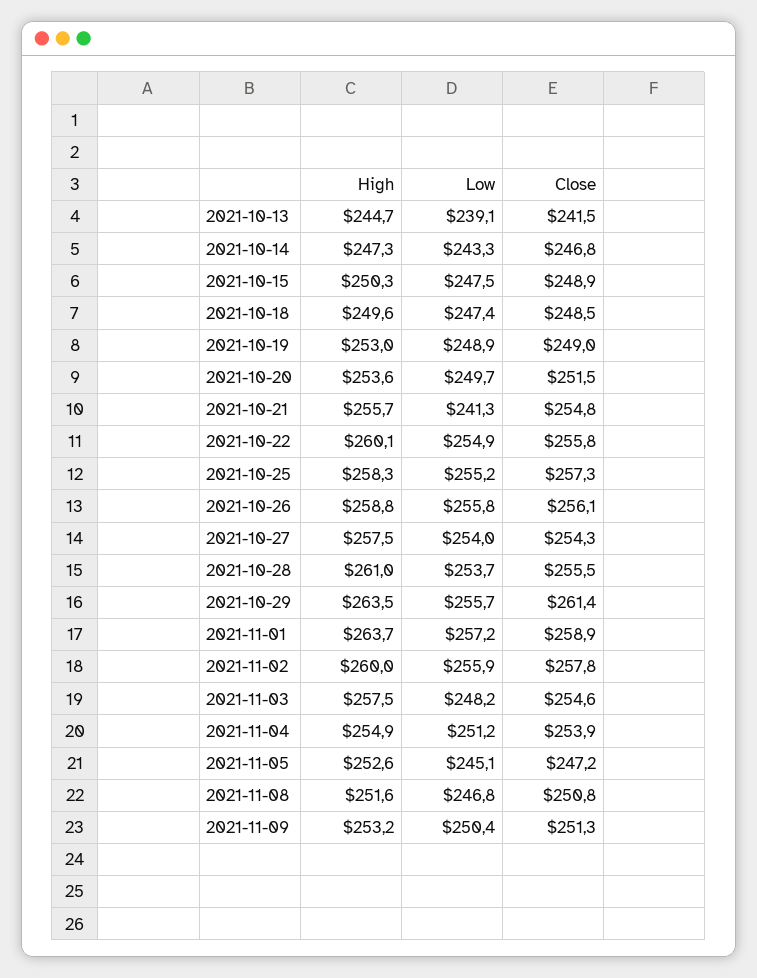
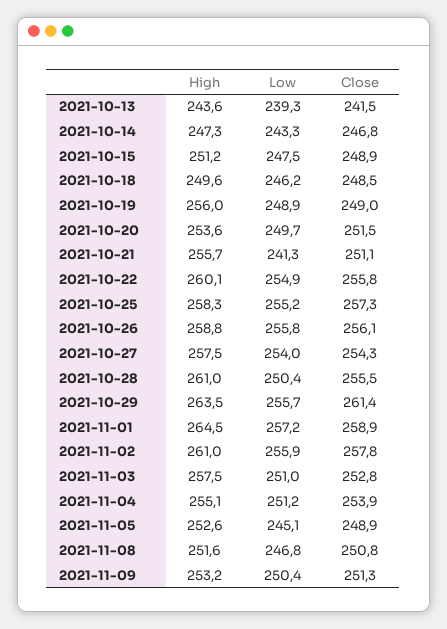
  {
    "High": {
-     "2021-10-13": 244.7,
+     "2021-10-13": 243.6,
      "2021-10-14": 247.3,
-     "2021-10-15": 250.3,
+     "2021-10-15": 251.2,
      "2021-10-18": 249.6,
-     "2021-10-19": 253,
+     "2021-10-19": 256,
      "2021-10-20": 253.6,
      "2021-10-21": 255.7,
      "2021-10-22": 260.1,
      "2021-10-25": 258.3,
      "2021-10-26": 258.8,
      "2021-10-27": 257.5,
      "2021-10-28": 261,
      "2021-10-29": 263.5,
-     "2021-11-01": 263.7,
+     "2021-11-01": 264.5,
-     "2021-11-02": 260,
+     "2021-11-02": 261,
      "2021-11-03": 257.5,
-     "2021-11-04": 254.9,
+     "2021-11-04": 255.1,
      "2021-11-05": 252.6,
      "2021-11-08": 251.6,
      "2021-11-09": 253.2
    },
    "Low": {
-     "2021-10-13": 239.1,
+     "2021-10-13": 239.3,
      "2021-10-14": 243.3,
      "2021-10-15": 247.5,
-     "2021-10-18": 247.4,
+     "2021-10-18": 246.2,
      "2021-10-19": 248.9,
      "2021-10-20": 249.7,
      "2021-10-21": 241.3,
      "2021-10-22": 254.9,
      "2021-10-25": 255.2,
      "2021-10-26": 255.8,
      "2021-10-27": 254,
-     "2021-10-28": 253.7,
+     "2021-10-28": 250.4,
      "2021-10-29": 255.7,
      "2021-11-01": 257.2,
      "2021-11-02": 255.9,
-     "2021-11-03": 248.2,
+     "2021-11-03": 251,
      "2021-11-04": 251.2,
      "2021-11-05": 245.1,
      "2021-11-08": 246.8,
      "2021-11-09": 250.4
    },
    "Close": {
      "2021-10-13": 241.5,
      "2021-10-14": 246.8,
      "2021-10-15": 248.9,
      "2021-10-18": 248.5,
      "2021-10-19": 249,
      "2021-10-20": 251.5,
-     "2021-10-21": 254.8,
+     "2021-10-21": 251.1,
      "2021-10-22": 255.8,
      "2021-10-25": 257.3,
      "2021-10-26": 256.1,
      "2021-10-27": 254.3,
      "2021-10-28": 255.5,
      "2021-10-29": 261.4,
      "2021-11-01": 258.9,
      "2021-11-02": 257.8,
-     "2021-11-03": 254.6,
+     "2021-11-03": 252.8,
      "2021-11-04": 253.9,
-     "2021-11-05": 247.2,
+     "2021-11-05": 248.9,
      "2021-11-08": 250.8,
      "2021-11-09": 251.3
    }
  }

